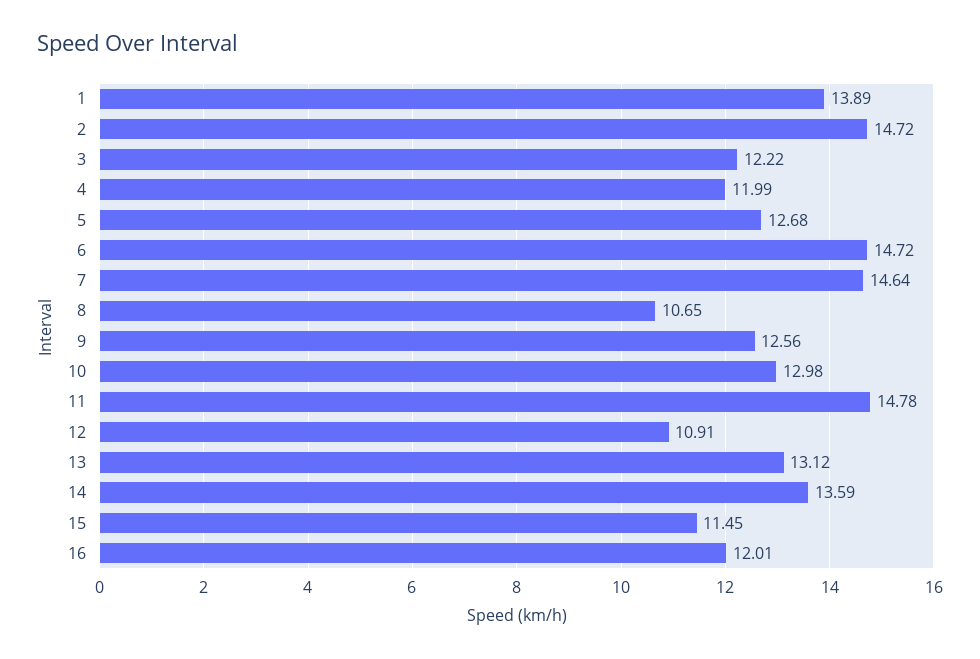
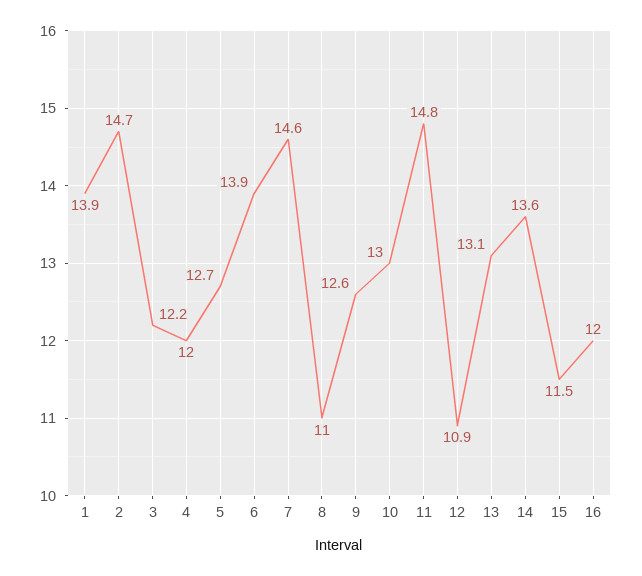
  {
    "1": 13.89,
    "2": 14.72,
    "3": 12.22,
    "4": 11.99,
    "5": 12.68,
-   "6": 14.72,
+   "6": 13.9,
    "7": 14.64,
-   "8": 10.65,
+   "8": 11,
    "9": 12.56,
    "10": 12.98,
    "11": 14.78,
    "12": 10.91,
    "13": 13.12,
    "14": 13.59,
    "15": 11.45,
    "16": 12.01
  }

